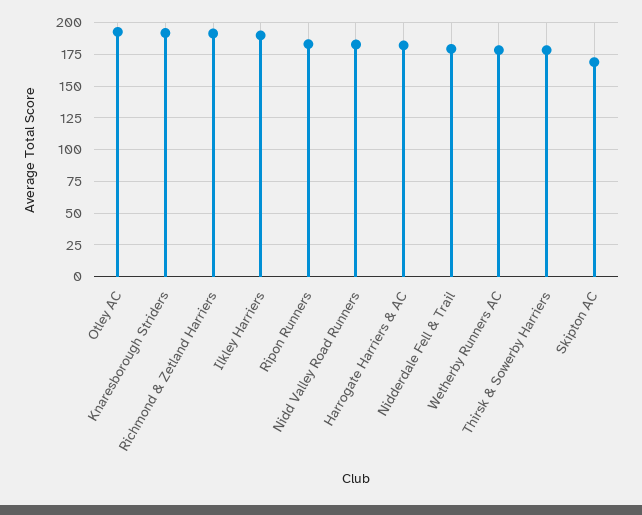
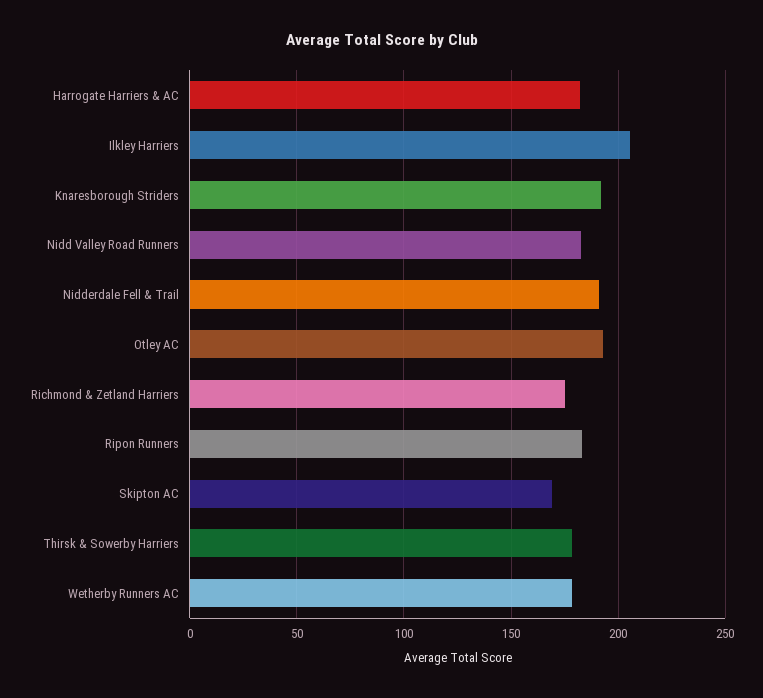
  {
    "Otley AC": 195,
    "Knaresborough Striders": 190,
-   "Richmond & Zetland Harriers": 190,
+   "Richmond & Zetland Harriers": 175,
-   "Ilkley Harriers": 190,
+   "Ilkley Harriers": 205,
    "Ripon Runners": 185,
    "Nidd Valley Road Runners": 185,
    "Harrogate Harriers & AC": 180,
-   "Nidderdale Fell & Trail": 180,
+   "Nidderdale Fell & Trail": 190,
    "Wetherby Runners AC": 180,
    "Thirsk & Sowerby Harriers": 180,
    "Skipton AC": 170
  }

